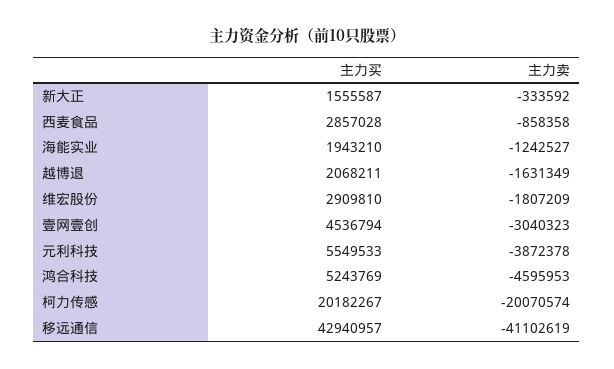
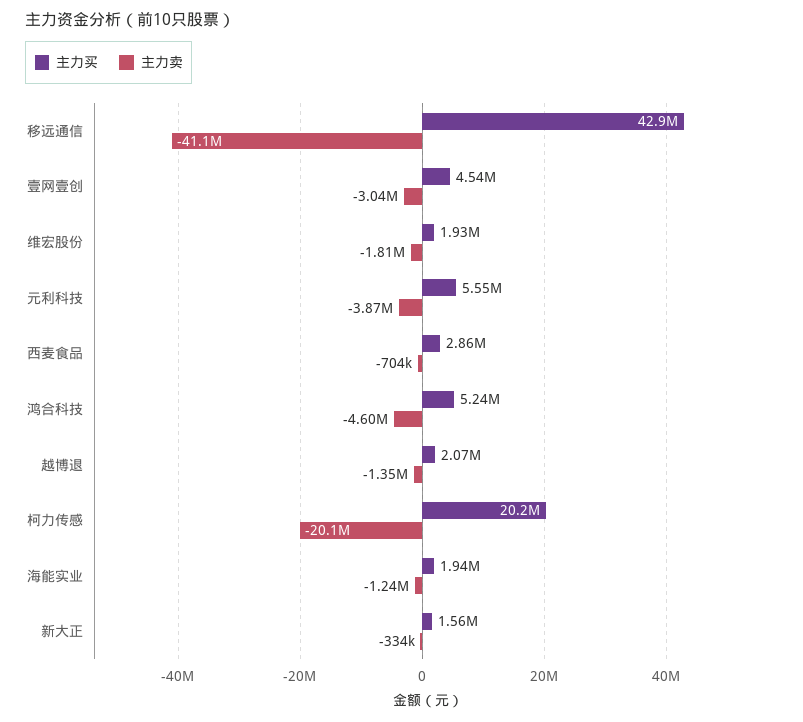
  {
    "主力买": {
      "新大正": 1555587,
      "西麦食品": 2857028,
      "海能实业": 1943210,
      "越博退": 2068211,
-     "维宏股份": 2909810,
+     "维宏股份": 1930000,
      "壹网壹创": 4536794,
      "元利科技": 5549533,
      "鸿合科技": 5243769,
      "柯力传感": 20182267,
      "移远通信": 42940957
    },
    "主力卖": {
      "新大正": -333592,
-     "西麦食品": -858358,
+     "西麦食品": -704000,
      "海能实业": -1242527,
-     "越博退": -1631349,
+     "越博退": -1350000,
      "维宏股份": -1807209,
      "壹网壹创": -3040323,
      "元利科技": -3872378,
      "鸿合科技": -4595953,
      "柯力传感": -20070574,
      "移远通信": -41102619
    }
  }

